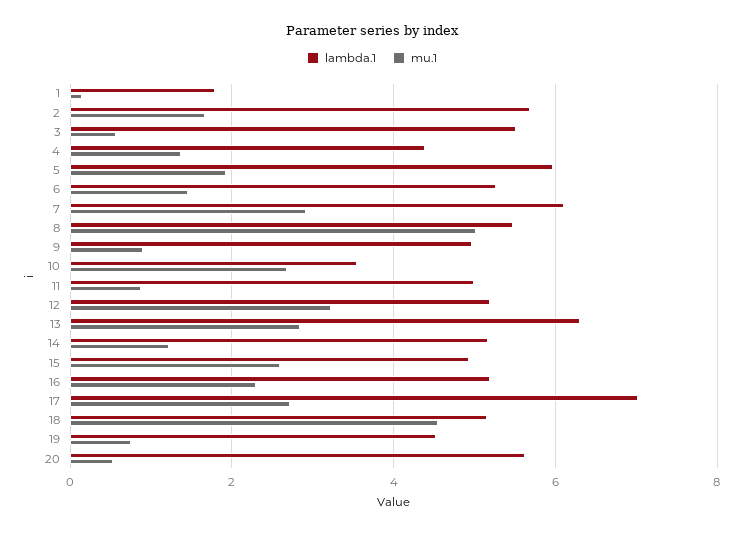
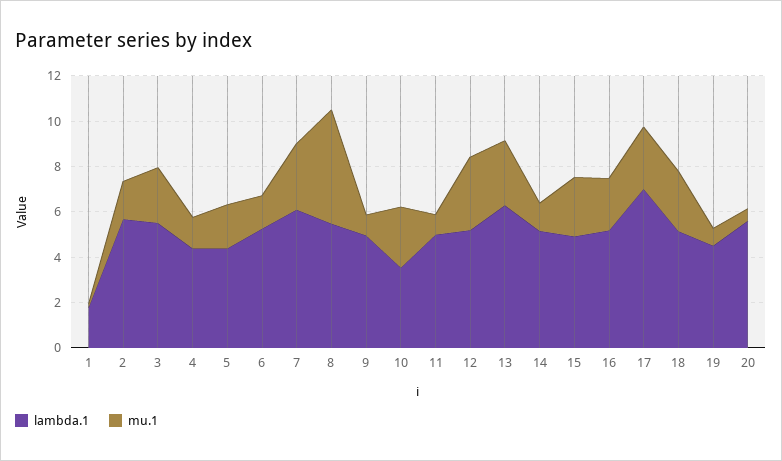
  {
    "lambda.1": {
      "1": 1.8,
      "2": 5.6,
      "3": 5.6,
      "4": 4.4,
-     "5": 6,
+     "5": 4.5,
      "6": 5.2,
      "7": 6.2,
      "8": 5.4,
      "9": 5,
      "10": 3.6,
      "11": 5,
      "12": 5.2,
      "13": 6.4,
      "14": 5.2,
      "15": 5,
      "16": 5.2,
      "17": 7,
      "18": 5.2,
      "19": 4.6,
      "20": 5.6
    },
    "mu.1": {
      "1": 0.2,
      "2": 1.6,
-     "3": 0.6,
+     "3": 2.5,
      "4": 1.4,
      "5": 2,
      "6": 1.4,
      "7": 3,
      "8": 5,
      "9": 1,
      "10": 2.6,
      "11": 0.8,
      "12": 3.2,
      "13": 2.8,
      "14": 1.2,
      "15": 2.6,
      "16": 2.2,
      "17": 2.8,
-     "18": 4.6,
+     "18": 2.5,
      "19": 0.8,
      "20": 0.6
    }
  }

